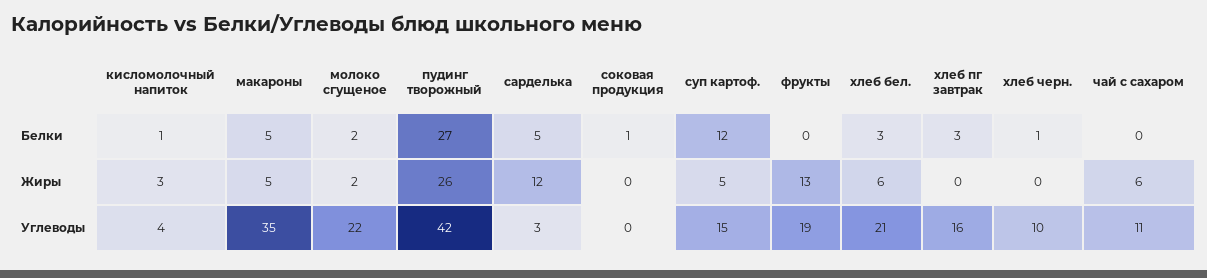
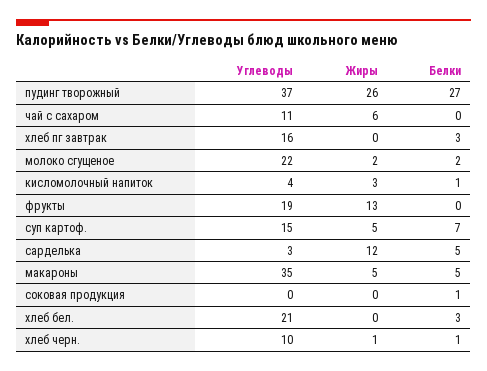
  {
    "кисломолочный напиток": {
      "Белки": 1,
      "Жиры": 3,
      "Углеводы": 4
    },
    "макароны": {
      "Белки": 5,
      "Жиры": 5,
      "Углеводы": 35
    },
    "молоко сгущеное": {
      "Белки": 2,
      "Жиры": 2,
      "Углеводы": 22
    },
    "пудинг творожный": {
      "Белки": 27,
      "Жиры": 26,
-     "Углеводы": 42
+     "Углеводы": 37
    },
    "сарделька": {
      "Белки": 5,
      "Жиры": 12,
      "Углеводы": 3
    },
    "соковая продукция": {
      "Белки": 1,
      "Жиры": 0,
      "Углеводы": 0
    },
    "суп картоф.": {
-     "Белки": 12,
+     "Белки": 7,
      "Жиры": 5,
      "Углеводы": 15
    },
    "фрукты": {
      "Белки": 0,
      "Жиры": 13,
      "Углеводы": 19
    },
    "хлеб бел.": {
      "Белки": 3,
-     "Жиры": 6,
+     "Жиры": 0,
      "Углеводы": 21
    },
    "хлеб пг завтрак": {
      "Белки": 3,
      "Жиры": 0,
      "Углеводы": 16
    },
    "хлеб черн.": {
      "Белки": 1,
-     "Жиры": 0,
+     "Жиры": 1,
      "Углеводы": 10
    },
    "чай с сахаром": {
      "Белки": 0,
      "Жиры": 6,
      "Углеводы": 11
    }
  }

